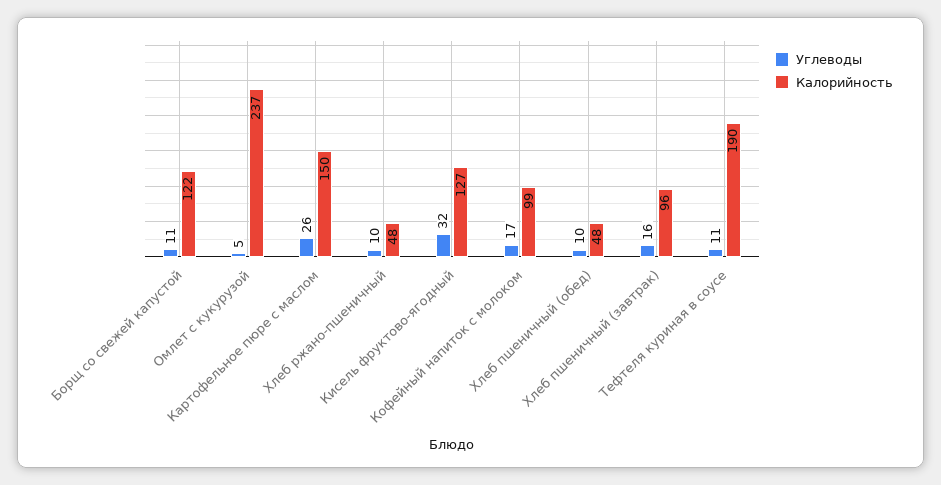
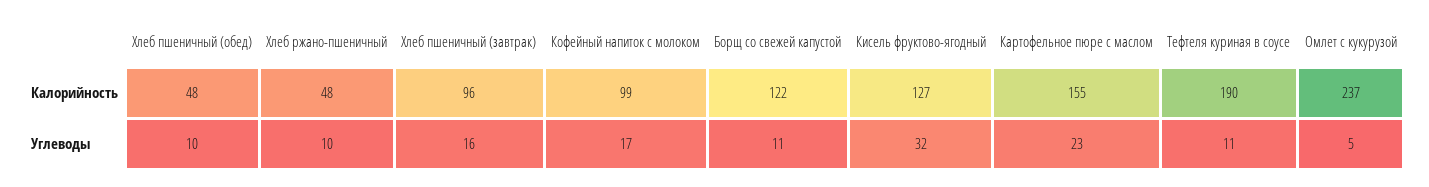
  {
    "Углеводы": {
      "Борщ со свежей капустой": 11,
      "Омлет с кукурузой": 5,
-     "Картофельное пюре с маслом": 26,
+     "Картофельное пюре с маслом": 23,
      "Хлеб ржано-пшеничный": 10,
      "Кисель фруктово-ягодный": 32,
      "Кофейный напиток с молоком": 17,
      "Хлеб пшеничный (обед)": 10,
      "Хлеб пшеничный (завтрак)": 16,
      "Тефтеля куриная в соусе": 11
    },
    "Калорийность": {
      "Борщ со свежей капустой": 122,
      "Омлет с кукурузой": 237,
-     "Картофельное пюре с маслом": 150,
+     "Картофельное пюре с маслом": 155,
      "Хлеб ржано-пшеничный": 48,
      "Кисель фруктово-ягодный": 127,
      "Кофейный напиток с молоком": 99,
      "Хлеб пшеничный (обед)": 48,
      "Хлеб пшеничный (завтрак)": 96,
      "Тефтеля куриная в соусе": 190
    }
  }

